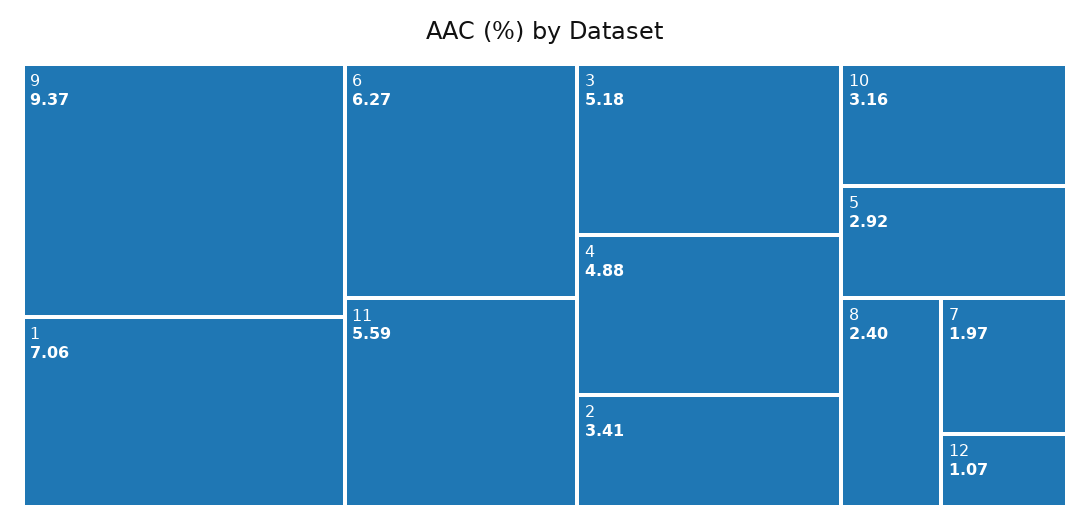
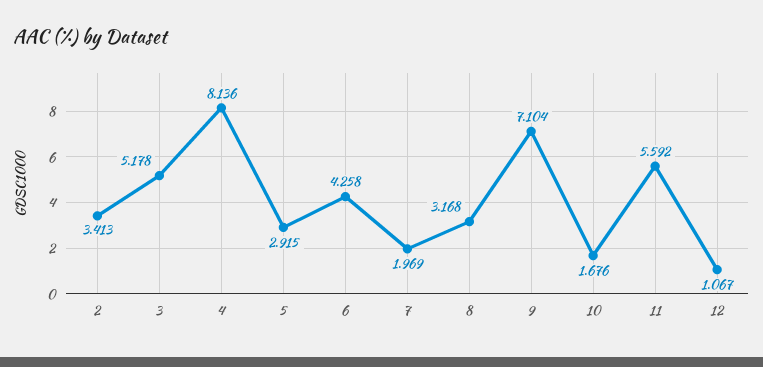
  {
-   "9": 9.37,
+   "9": 7.104,
-   "1": 7.06,
-   "6": 6.27,
+   "6": 4.258,
    "11": 5.592,
    "3": 5.178,
-   "4": 4.88,
+   "4": 8.136,
    "2": 3.413,
-   "10": 3.16,
+   "10": 1.676,
    "5": 2.915,
-   "8": 2.4,
+   "8": 3.168,
    "7": 1.969,
    "12": 1.067
  }

